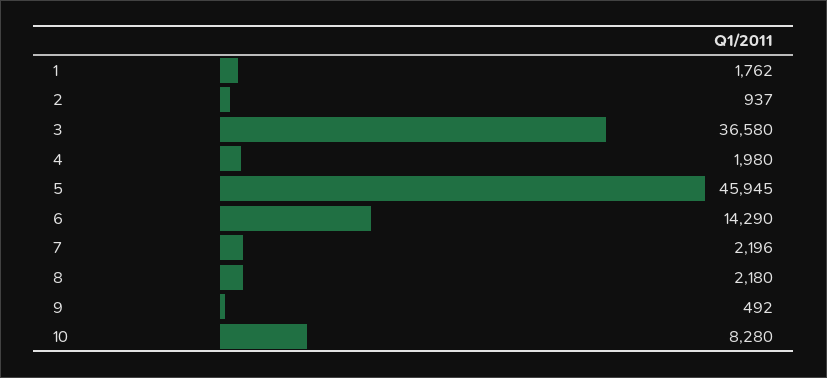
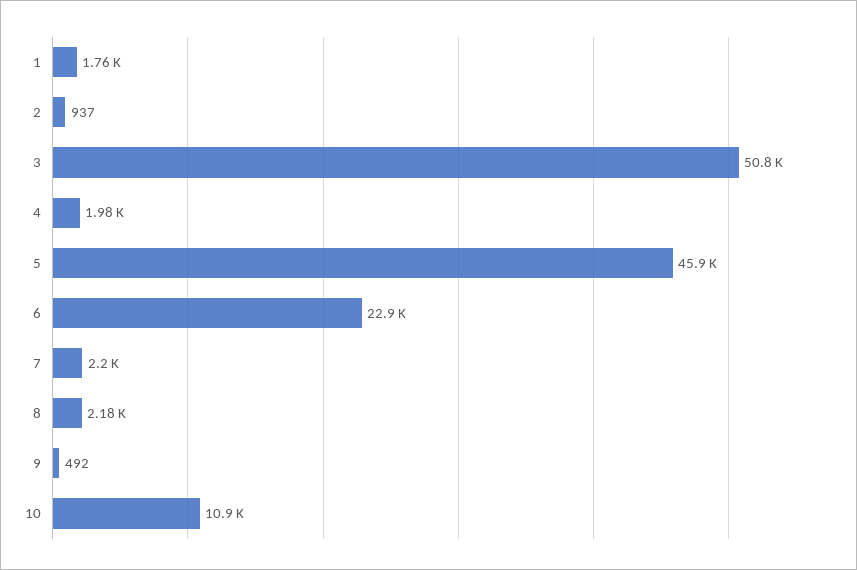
  {
    "1": 1762,
    "2": 937,
-   "3": 36580,
+   "3": 50800,
    "4": 1980,
    "5": 45945,
-   "6": 14290,
+   "6": 22900,
    "7": 2196,
    "8": 2180,
    "9": 492,
-   "10": 8280
+   "10": 10900
  }

